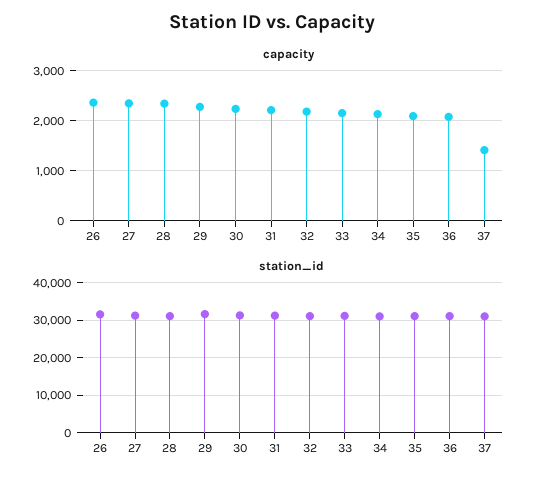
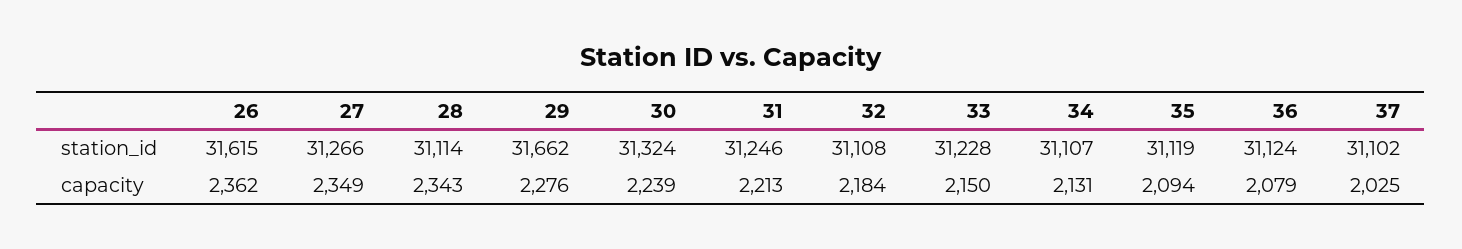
  {
    "capacity": {
      "26": 2362,
      "27": 2349,
      "28": 2343,
      "29": 2276,
      "30": 2239,
      "31": 2213,
      "32": 2184,
      "33": 2150,
      "34": 2131,
      "35": 2094,
      "36": 2079,
-     "37": 1400
+     "37": 2025
    },
    "station_id": {
      "26": 31615,
      "27": 31266,
      "28": 31114,
      "29": 31662,
      "30": 31324,
      "31": 31246,
      "32": 31108,
      "33": 31228,
      "34": 31107,
      "35": 31119,
      "36": 31124,
      "37": 31102
    }
  }

